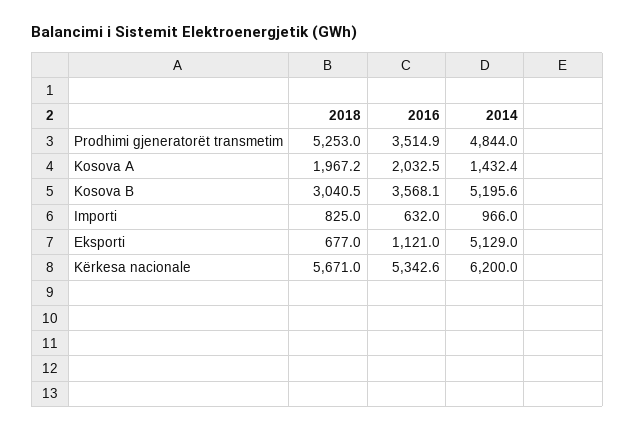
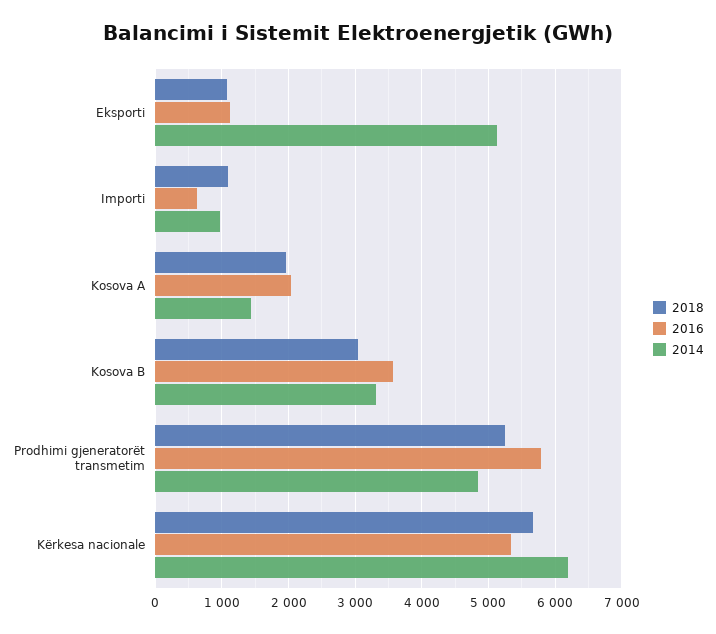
  {
    "2018": {
      "Prodhimi gjeneratorët transmetim": 5253,
      "Kosova A": 1967.2,
      "Kosova B": 3040.5,
-     "Importi": 825,
+     "Importi": 1100,
-     "Eksporti": 677,
+     "Eksporti": 1100,
      "Kërkesa nacionale": 5671
    },
    "2016": {
-     "Prodhimi gjeneratorët transmetim": 3514.9,
+     "Prodhimi gjeneratorët transmetim": 5800,
      "Kosova A": 2032.5,
      "Kosova B": 3568.1,
      "Importi": 632,
      "Eksporti": 1121,
      "Kërkesa nacionale": 5342.6
    },
    "2014": {
      "Prodhimi gjeneratorët transmetim": 4844,
      "Kosova A": 1432.4,
-     "Kosova B": 5195.6,
+     "Kosova B": 3300,
      "Importi": 966,
      "Eksporti": 5129,
      "Kërkesa nacionale": 6200
    }
  }

